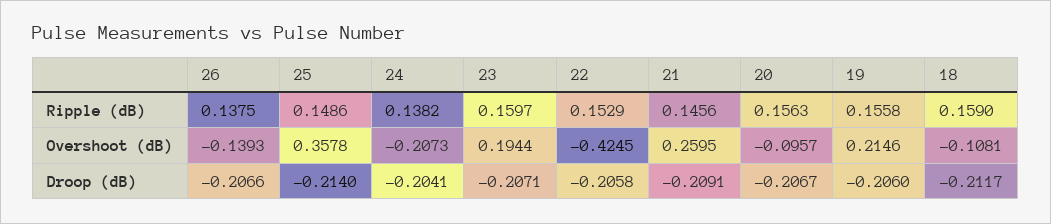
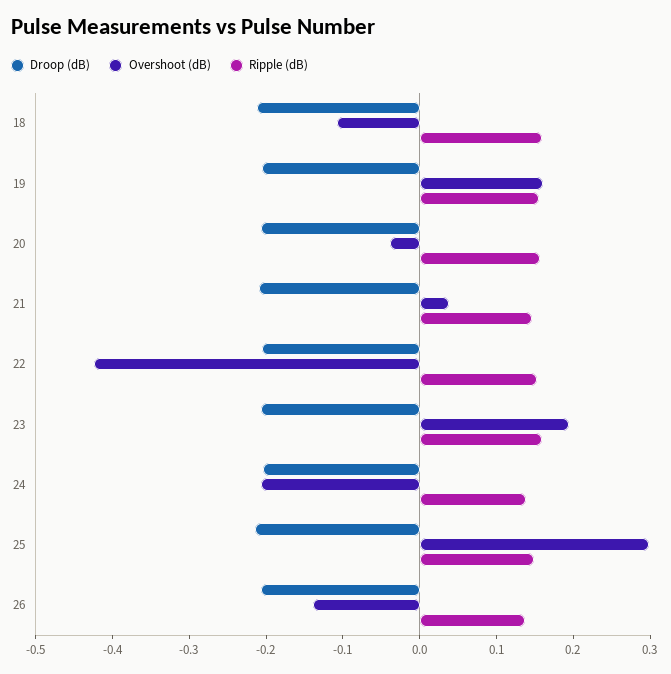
  {
    "Ripple (dB)": {
      "26": 0.1375,
      "25": 0.1486,
      "24": 0.1382,
      "23": 0.1597,
      "22": 0.1529,
      "21": 0.1456,
      "20": 0.1563,
      "19": 0.1558,
      "18": 0.159
    },
    "Overshoot (dB)": {
      "26": -0.1393,
-     "25": 0.3578,
+     "25": 0.3,
      "24": -0.2073,
      "23": 0.1944,
      "22": -0.4245,
-     "21": 0.2595,
+     "21": 0.04,
-     "20": -0.0957,
+     "20": -0.04,
-     "19": 0.2146,
+     "19": 0.16,
      "18": -0.1081
    },
    "Droop (dB)": {
      "26": -0.2066,
      "25": -0.214,
      "24": -0.2041,
      "23": -0.2071,
      "22": -0.2058,
      "21": -0.2091,
      "20": -0.2067,
      "19": -0.206,
      "18": -0.2117
    }
  }

